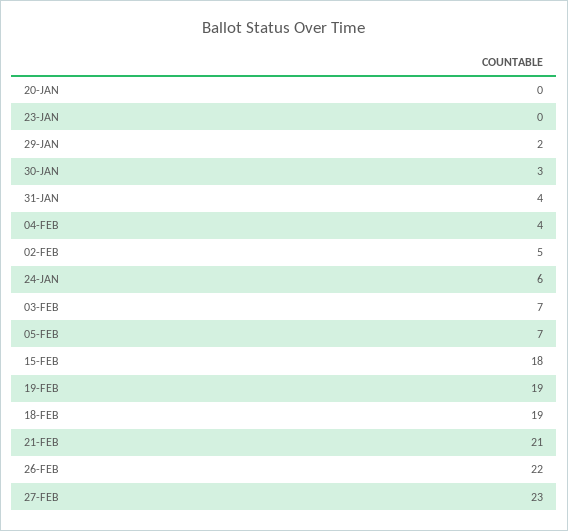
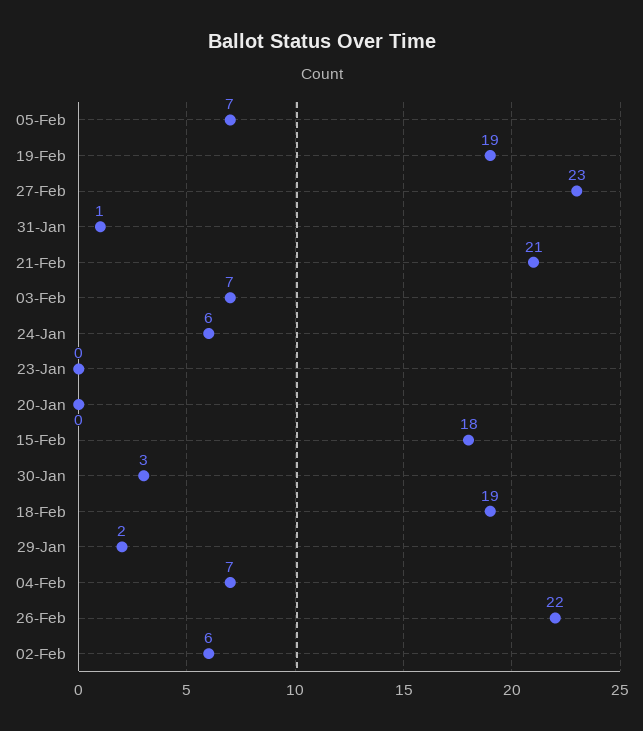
  {
    "20-JAN": 0,
    "23-JAN": 0,
    "29-JAN": 2,
    "30-JAN": 3,
-   "31-JAN": 4,
+   "31-JAN": 1,
-   "04-FEB": 4,
+   "04-FEB": 7,
-   "02-FEB": 5,
+   "02-FEB": 6,
    "24-JAN": 6,
    "03-FEB": 7,
    "05-FEB": 7,
    "15-FEB": 18,
    "19-FEB": 19,
    "18-FEB": 19,
    "21-FEB": 21,
    "26-FEB": 22,
    "27-FEB": 23
  }

